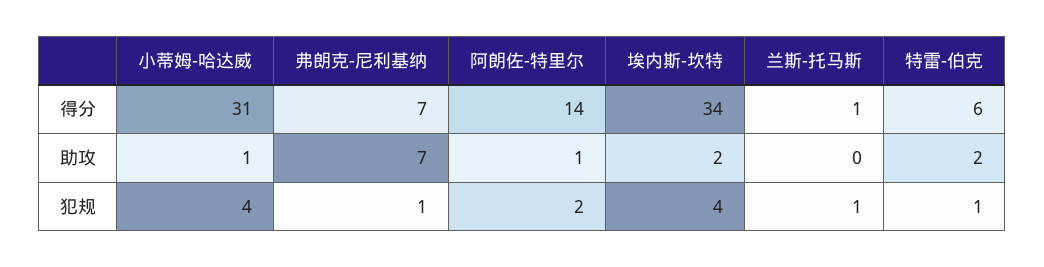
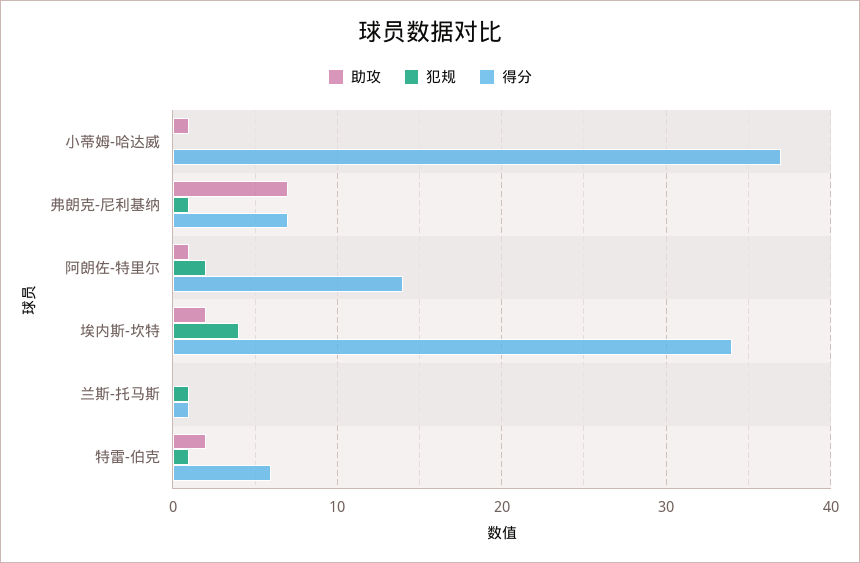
  {
    "得分": {
-     "小蒂姆-哈达威": 31,
+     "小蒂姆-哈达威": 37,
      "弗朗克-尼利基纳": 7,
      "阿朗佐-特里尔": 14,
      "埃内斯-坎特": 34,
      "兰斯-托马斯": 1,
      "特雷-伯克": 6
    },
    "助攻": {
      "小蒂姆-哈达威": 1,
      "弗朗克-尼利基纳": 7,
      "阿朗佐-特里尔": 1,
      "埃内斯-坎特": 2,
      "兰斯-托马斯": 0,
      "特雷-伯克": 2
    },
    "犯规": {
-     "小蒂姆-哈达威": 4,
+     "小蒂姆-哈达威": 0,
      "弗朗克-尼利基纳": 1,
      "阿朗佐-特里尔": 2,
      "埃内斯-坎特": 4,
      "兰斯-托马斯": 1,
      "特雷-伯克": 1
    }
  }

